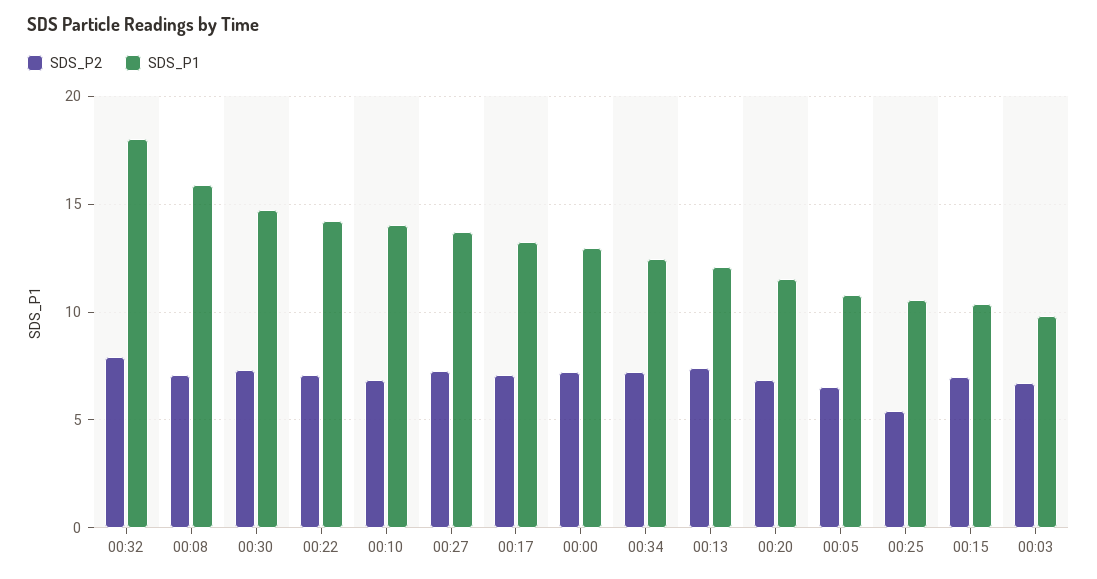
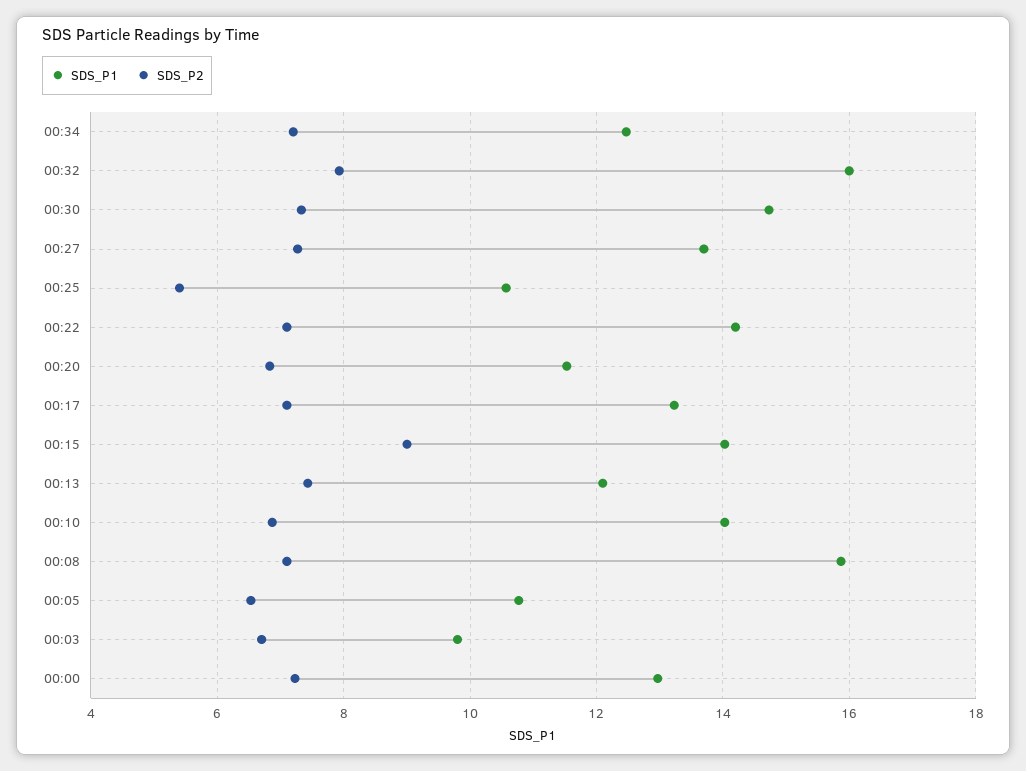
  {
    "SDS_P2": {
      "00:32": 8,
      "00:08": 7.2,
      "00:30": 7.4,
      "00:22": 7.2,
      "00:10": 6.8,
      "00:27": 7.2,
      "00:17": 7.2,
      "00:00": 7.2,
      "00:34": 7.2,
      "00:13": 7.4,
      "00:20": 6.8,
      "00:05": 6.6,
      "00:25": 5.4,
-     "00:15": 7,
+     "00:15": 9,
      "00:03": 6.8
    },
    "SDS_P1": {
-     "00:32": 18,
+     "00:32": 16,
      "00:08": 15.8,
      "00:30": 14.8,
      "00:22": 14.2,
      "00:10": 14,
      "00:27": 13.8,
      "00:17": 13.2,
      "00:00": 13,
      "00:34": 12.4,
      "00:13": 12.2,
      "00:20": 11.6,
      "00:05": 10.8,
      "00:25": 10.6,
-     "00:15": 10.5,
+     "00:15": 14,
      "00:03": 9.8
    }
  }

